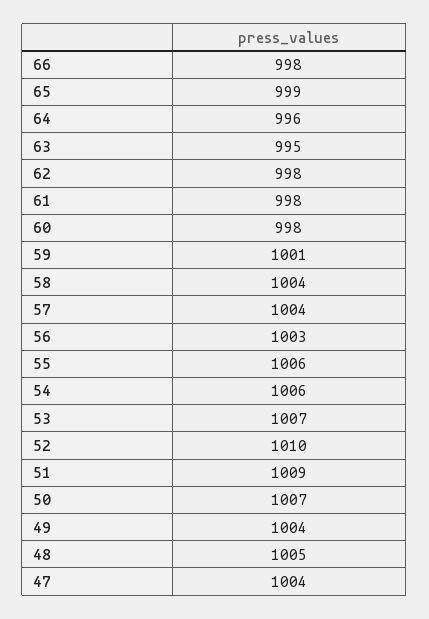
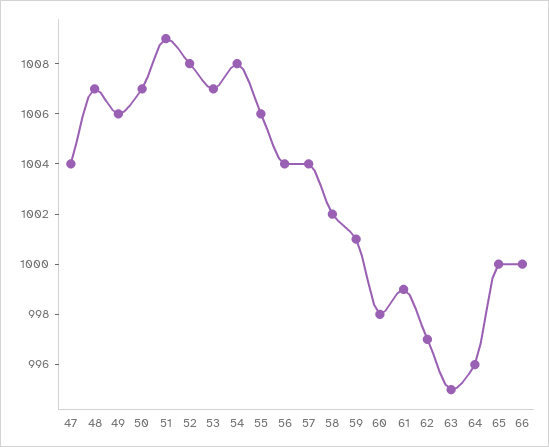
  {
-   "66": 998,
+   "66": 1000,
-   "65": 999,
+   "65": 1000,
    "64": 996,
    "63": 995,
-   "62": 998,
+   "62": 997,
-   "61": 998,
+   "61": 999,
    "60": 998,
    "59": 1001,
-   "58": 1004,
+   "58": 1002,
    "57": 1004,
-   "56": 1003,
+   "56": 1004,
    "55": 1006,
-   "54": 1006,
+   "54": 1008,
    "53": 1007,
-   "52": 1010,
+   "52": 1008,
    "51": 1009,
    "50": 1007,
-   "49": 1004,
+   "49": 1006,
-   "48": 1005,
+   "48": 1007,
    "47": 1004
  }

